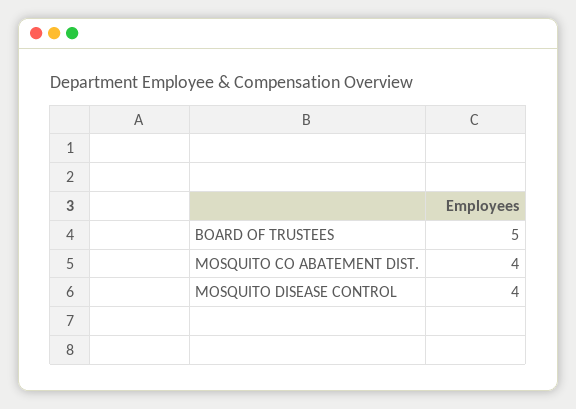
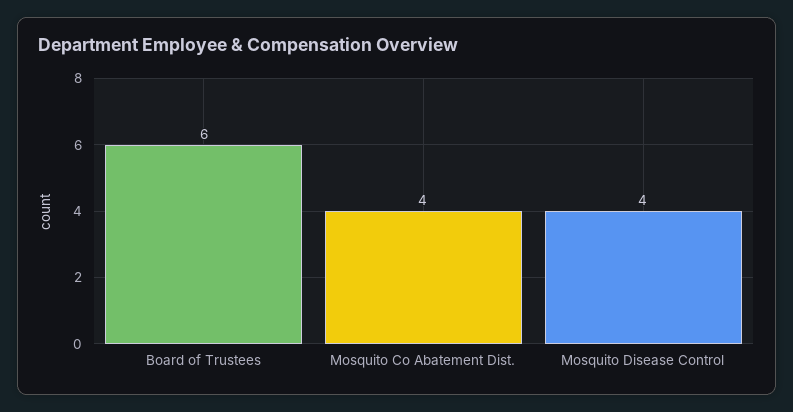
  {
-   "BOARD OF TRUSTEES": 5,
+   "BOARD OF TRUSTEES": 6,
    "MOSQUITO CO ABATEMENT DIST.": 4,
    "MOSQUITO DISEASE CONTROL": 4
  }

